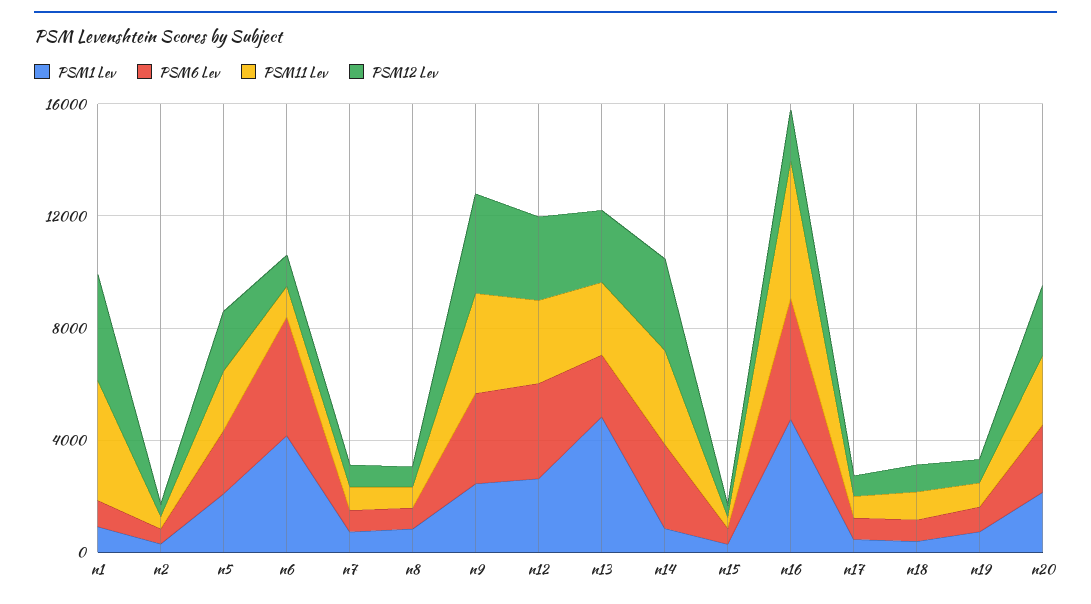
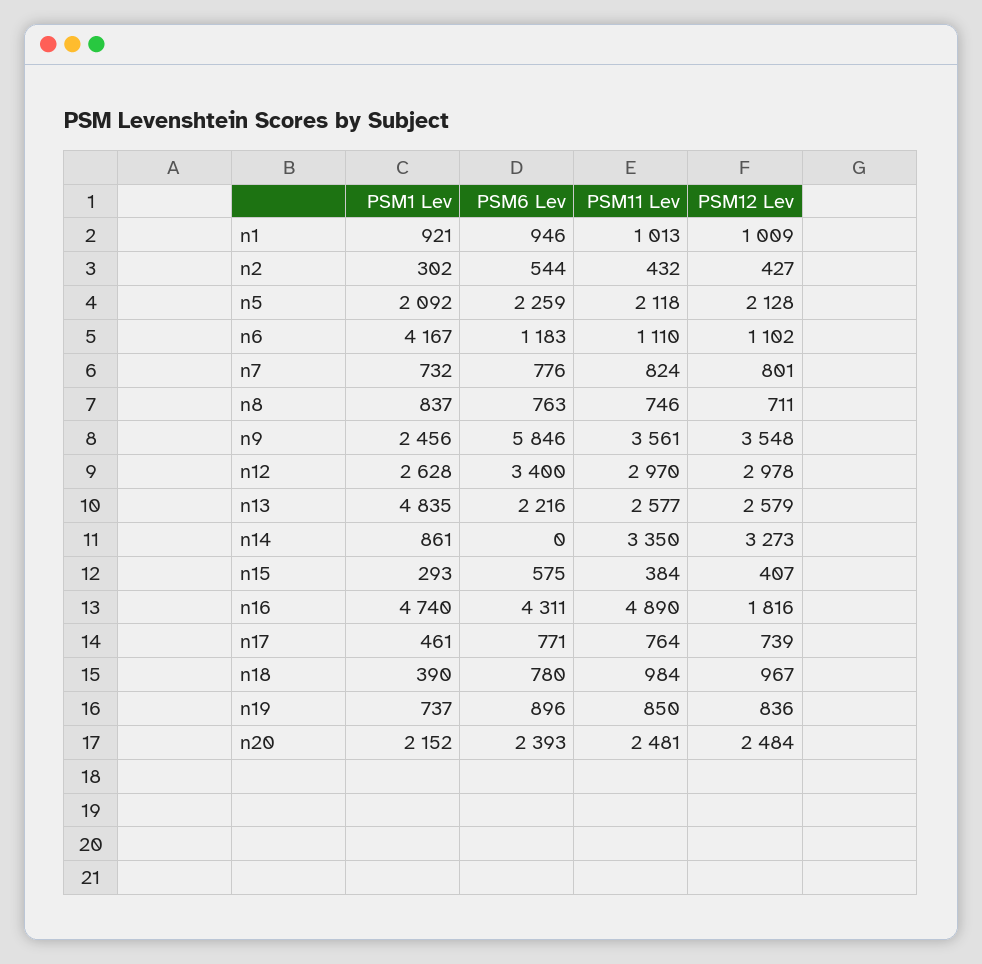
  {
    "PSM1 Lev": {
      "n1": 921,
      "n2": 302,
      "n5": 2092,
      "n6": 4167,
      "n7": 732,
      "n8": 837,
      "n9": 2456,
      "n12": 2628,
      "n13": 4835,
      "n14": 861,
      "n15": 293,
      "n16": 4740,
      "n17": 461,
      "n18": 390,
      "n19": 737,
      "n20": 2152
    },
    "PSM6 Lev": {
      "n1": 946,
      "n2": 544,
      "n5": 2259,
-     "n6": 4000,
+     "n6": 1183,
      "n7": 776,
      "n8": 763,
-     "n9": 3000,
+     "n9": 5846,
      "n12": 3400,
      "n13": 2216,
-     "n14": 3000,
+     "n14": 0,
      "n15": 575,
      "n16": 4311,
      "n17": 771,
      "n18": 780,
      "n19": 896,
      "n20": 2393
    },
    "PSM11 Lev": {
-     "n1": 4000,
+     "n1": 1013,
      "n2": 432,
      "n5": 2118,
      "n6": 1110,
      "n7": 824,
      "n8": 746,
      "n9": 3561,
      "n12": 2970,
      "n13": 2577,
      "n14": 3350,
      "n15": 384,
      "n16": 4890,
      "n17": 764,
      "n18": 984,
      "n19": 850,
      "n20": 2481
    },
    "PSM12 Lev": {
-     "n1": 4000,
+     "n1": 1009,
      "n2": 427,
      "n5": 2128,
      "n6": 1102,
      "n7": 801,
      "n8": 711,
      "n9": 3548,
      "n12": 2978,
      "n13": 2579,
      "n14": 3273,
      "n15": 407,
      "n16": 1816,
      "n17": 739,
      "n18": 967,
      "n19": 836,
      "n20": 2484
    }
  }

